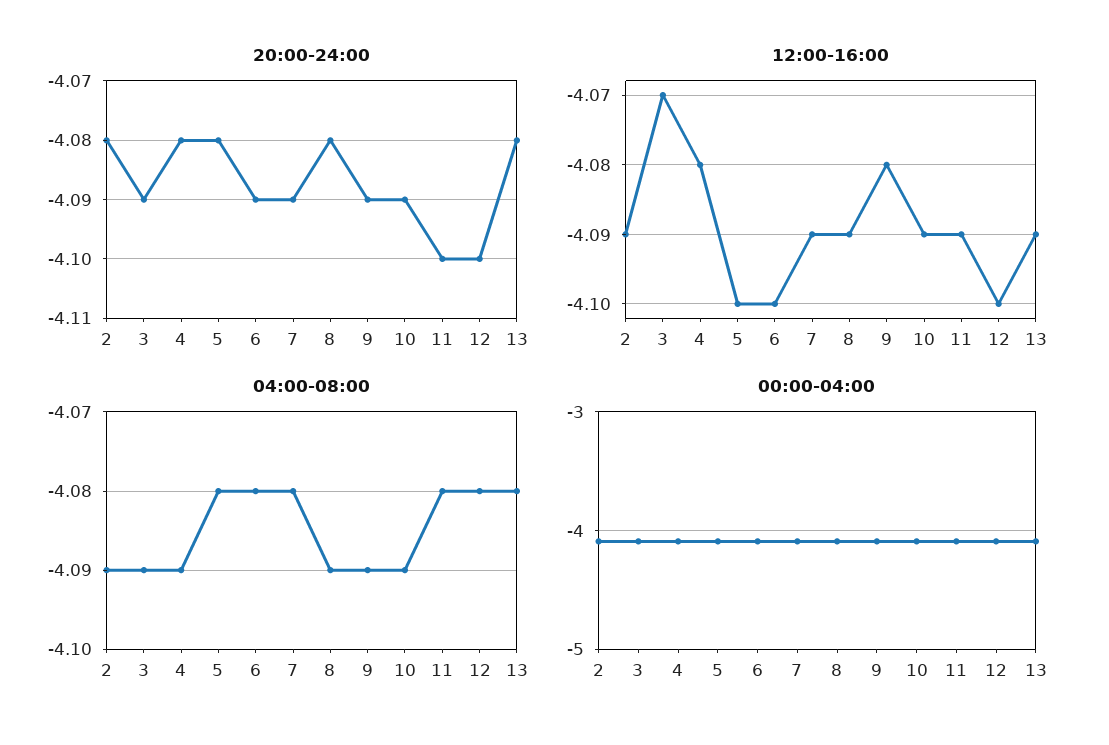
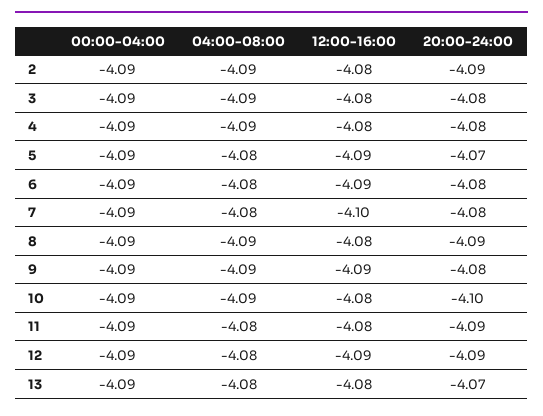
  {
    "20:00-24:00": {
-     "2": -4.08,
+     "2": -4.09,
-     "3": -4.09,
+     "3": -4.08,
      "4": -4.08,
-     "5": -4.08,
+     "5": -4.07,
-     "6": -4.09,
+     "6": -4.08,
-     "7": -4.09,
+     "7": -4.08,
-     "8": -4.08,
+     "8": -4.09,
-     "9": -4.09,
+     "9": -4.08,
-     "10": -4.09,
+     "10": -4.1,
-     "11": -4.1,
+     "11": -4.09,
-     "12": -4.1,
+     "12": -4.09,
-     "13": -4.08
+     "13": -4.07
    },
    "12:00-16:00": {
-     "2": -4.09,
+     "2": -4.08,
-     "3": -4.07,
+     "3": -4.08,
      "4": -4.08,
-     "5": -4.1,
+     "5": -4.09,
-     "6": -4.1,
+     "6": -4.09,
-     "7": -4.09,
+     "7": -4.1,
-     "8": -4.09,
+     "8": -4.08,
-     "9": -4.08,
+     "9": -4.09,
-     "10": -4.09,
+     "10": -4.08,
-     "11": -4.09,
+     "11": -4.08,
-     "12": -4.1,
+     "12": -4.09,
-     "13": -4.09
+     "13": -4.08
    },
    "04:00-08:00": {
      "2": -4.09,
      "3": -4.09,
      "4": -4.09,
      "5": -4.08,
      "6": -4.08,
      "7": -4.08,
      "8": -4.09,
      "9": -4.09,
      "10": -4.09,
      "11": -4.08,
      "12": -4.08,
      "13": -4.08
    },
    "00:00-04:00": {
      "2": -4.09,
      "3": -4.09,
      "4": -4.09,
      "5": -4.09,
      "6": -4.09,
      "7": -4.09,
      "8": -4.09,
      "9": -4.09,
      "10": -4.09,
      "11": -4.09,
      "12": -4.09,
      "13": -4.09
    }
  }

